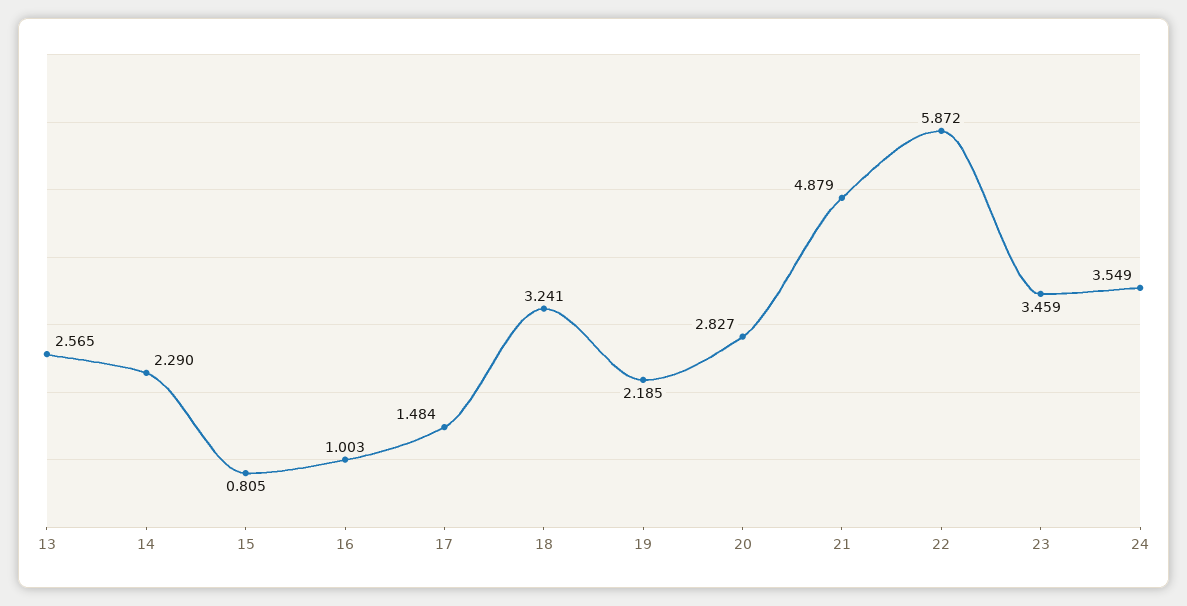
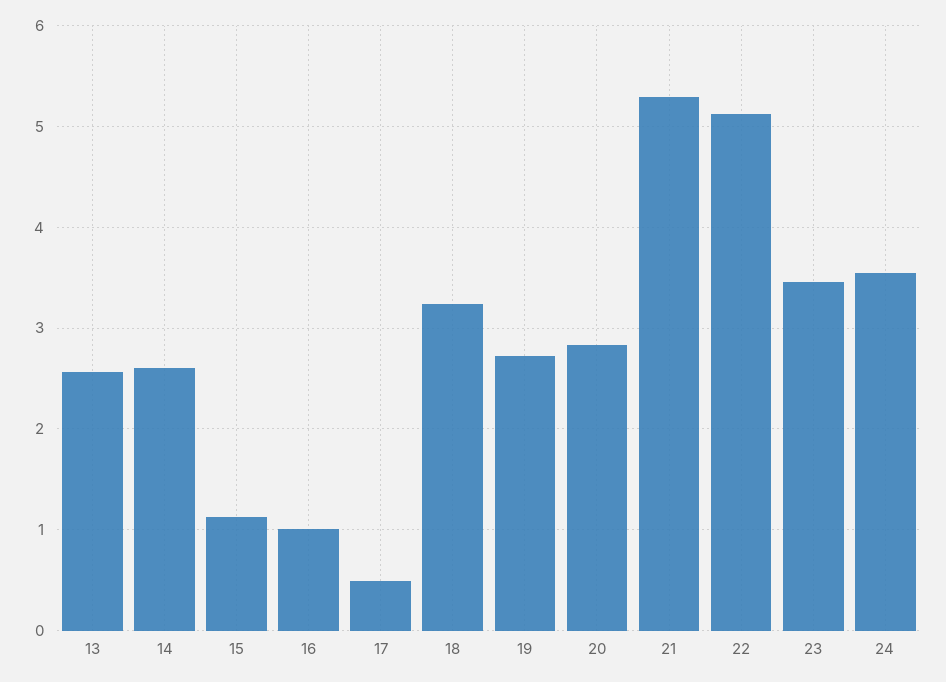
  {
    "13": 2.565,
-   "14": 2.29,
+   "14": 2.6,
-   "15": 0.805,
+   "15": 1.1,
    "16": 1.003,
-   "17": 1.484,
+   "17": 0.5,
    "18": 3.241,
-   "19": 2.185,
+   "19": 2.7,
    "20": 2.827,
-   "21": 4.879,
+   "21": 5.3,
-   "22": 5.872,
+   "22": 5.1,
    "23": 3.459,
    "24": 3.549
  }

